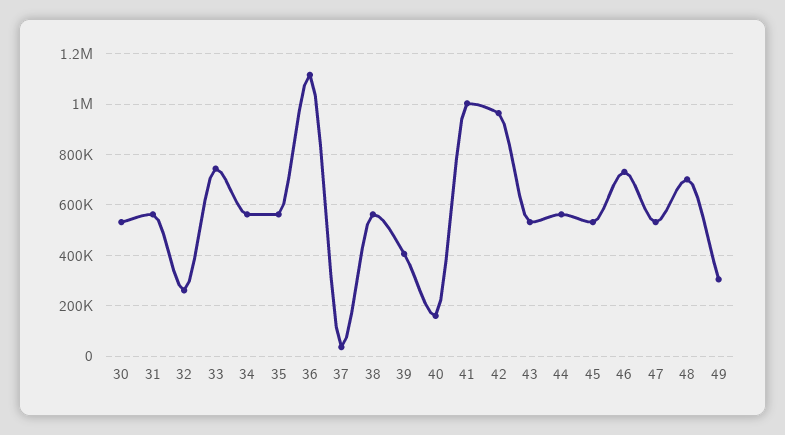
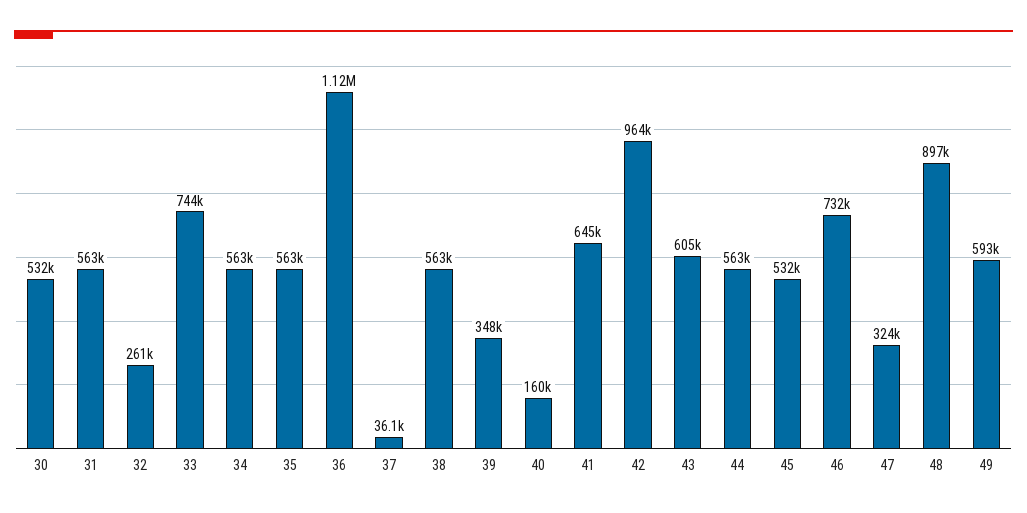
  {
    "30": 532000,
    "31": 563000,
    "32": 261000,
    "33": 744000,
    "34": 563000,
    "35": 563000,
    "36": 1120000,
    "37": 36100,
    "38": 563000,
-   "39": 400000,
+   "39": 348000,
    "40": 160000,
-   "41": 1000000,
+   "41": 645000,
    "42": 964000,
-   "43": 525000,
+   "43": 605000,
    "44": 563000,
    "45": 532000,
    "46": 732000,
-   "47": 525000,
+   "47": 324000,
-   "48": 700000,
+   "48": 897000,
-   "49": 300000
+   "49": 593000
  }

